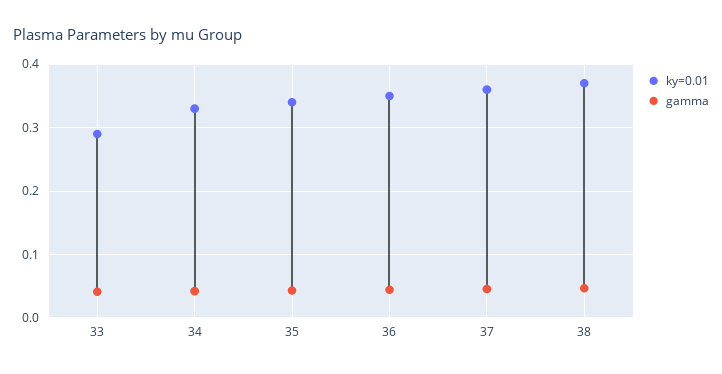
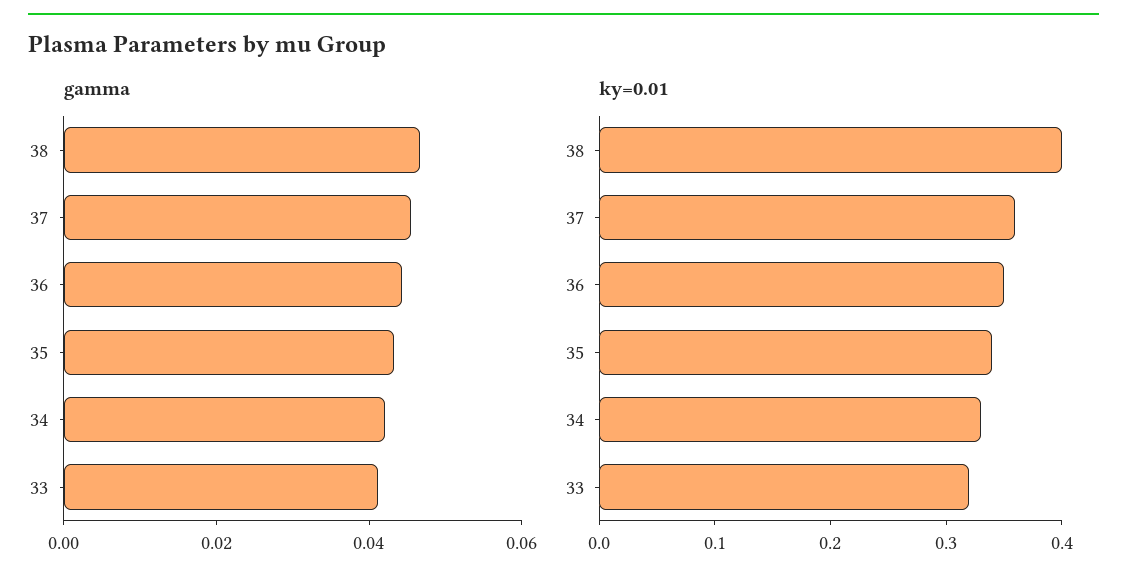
  {
    "ky=0.01": {
-     "33": 0.29,
+     "33": 0.32,
      "34": 0.33,
      "35": 0.34,
      "36": 0.35,
      "37": 0.36,
-     "38": 0.37
+     "38": 0.4
    },
    "gamma": {
      "33": 0.04,
      "34": 0.04,
      "35": 0.045,
      "36": 0.045,
      "37": 0.045,
      "38": 0.045
    }
  }

